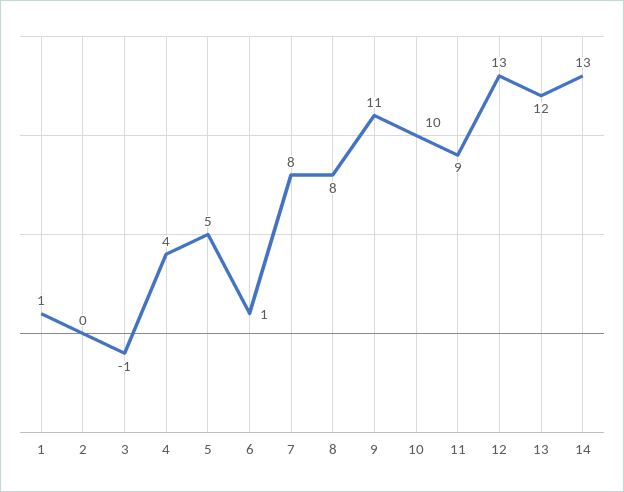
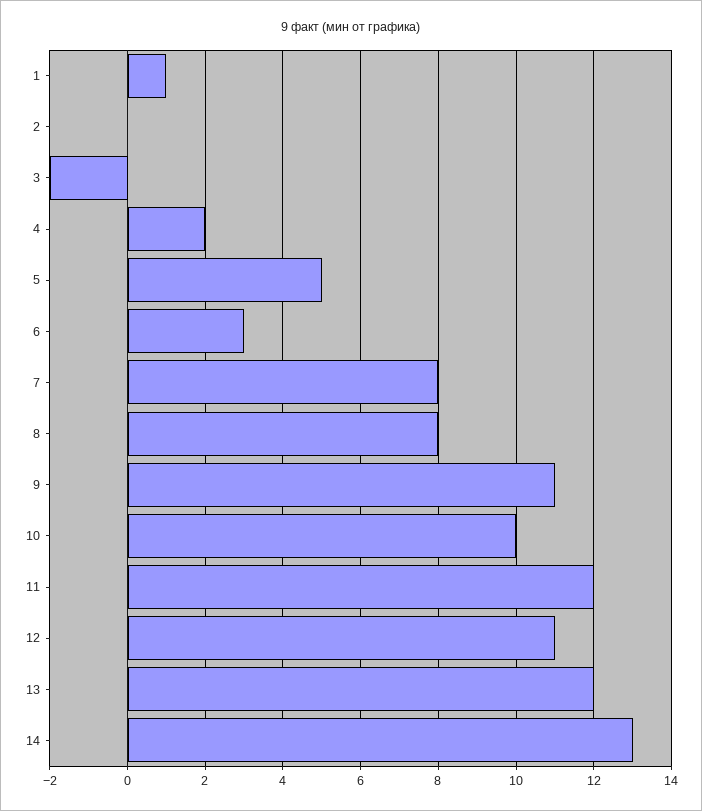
  {
    "1": 1,
    "2": 0,
-   "3": -1,
+   "3": -2,
-   "4": 4,
+   "4": 2,
    "5": 5,
-   "6": 1,
+   "6": 3,
    "7": 8,
    "8": 8,
    "9": 11,
    "10": 10,
-   "11": 9,
+   "11": 12,
-   "12": 13,
+   "12": 11,
    "13": 12,
    "14": 13
  }

